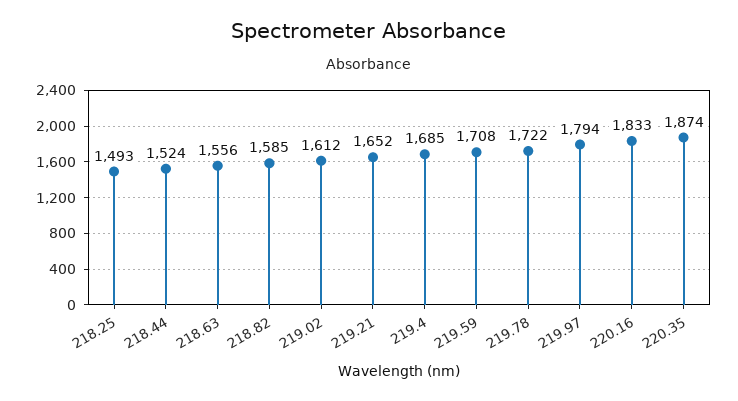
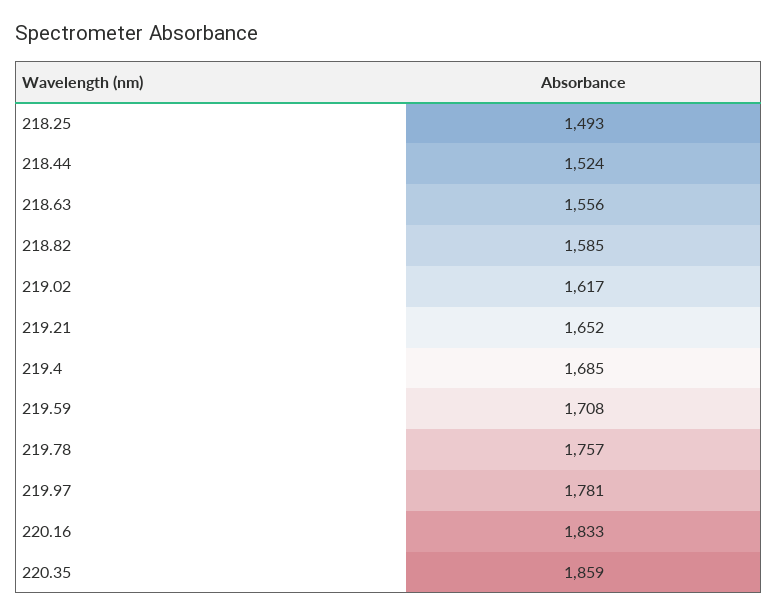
  {
    "218.25": 1493,
    "218.44": 1524,
    "218.63": 1556,
    "218.82": 1585,
-   "219.02": 1612,
+   "219.02": 1617,
    "219.21": 1652,
    "219.4": 1685,
    "219.59": 1708,
-   "219.78": 1722,
+   "219.78": 1757,
-   "219.97": 1794,
+   "219.97": 1781,
    "220.16": 1833,
-   "220.35": 1874
+   "220.35": 1859
  }

